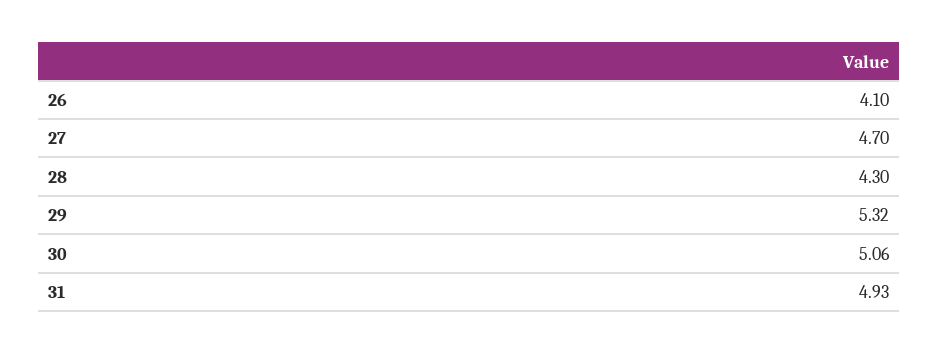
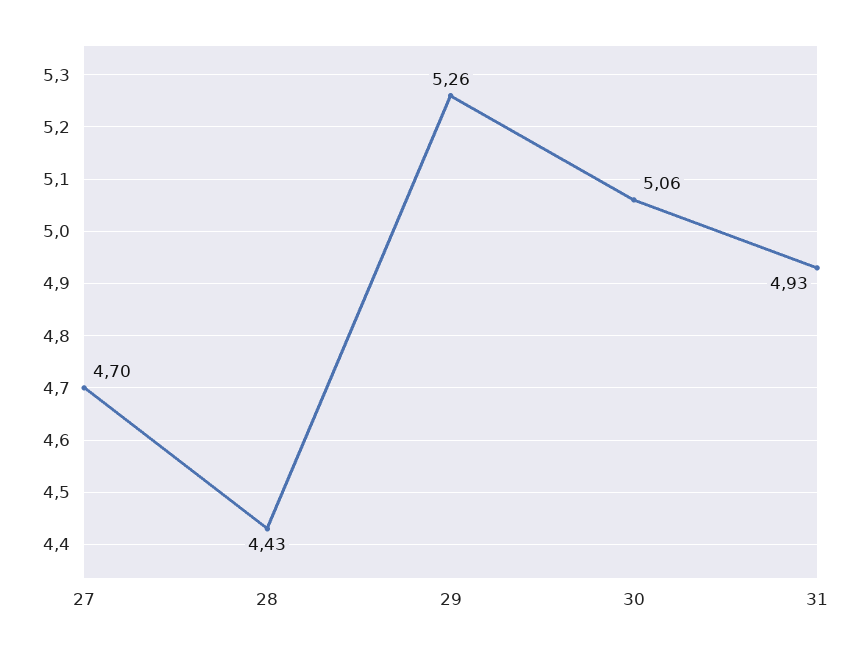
  {
-   "26": 4.1,
    "27": 4.7,
-   "28": 4.3,
+   "28": 4.43,
-   "29": 5.32,
+   "29": 5.26,
    "30": 5.06,
    "31": 4.93
  }

